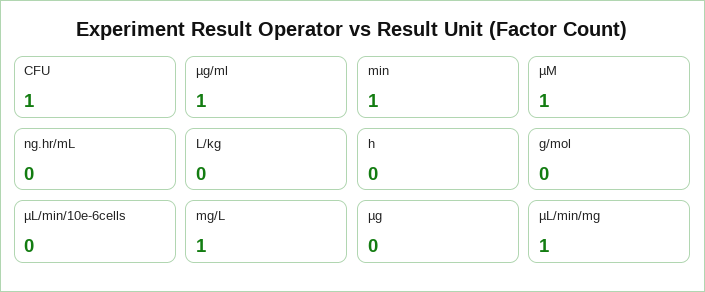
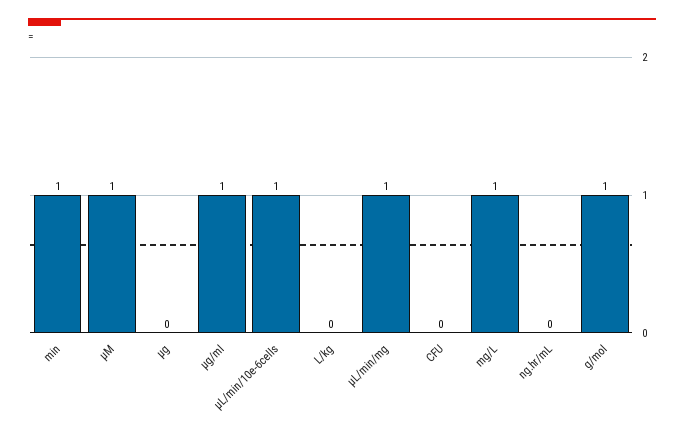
  {
-   "CFU": 1,
+   "CFU": 0,
    "µg/ml": 1,
    "min": 1,
    "µM": 1,
    "ng.hr/mL": 0,
    "L/kg": 0,
-   "h": 0,
-   "g/mol": 0,
+   "g/mol": 1,
-   "µL/min/10e-6cells": 0,
+   "µL/min/10e-6cells": 1,
    "mg/L": 1,
    "µg": 0,
    "µL/min/mg": 1
  }

